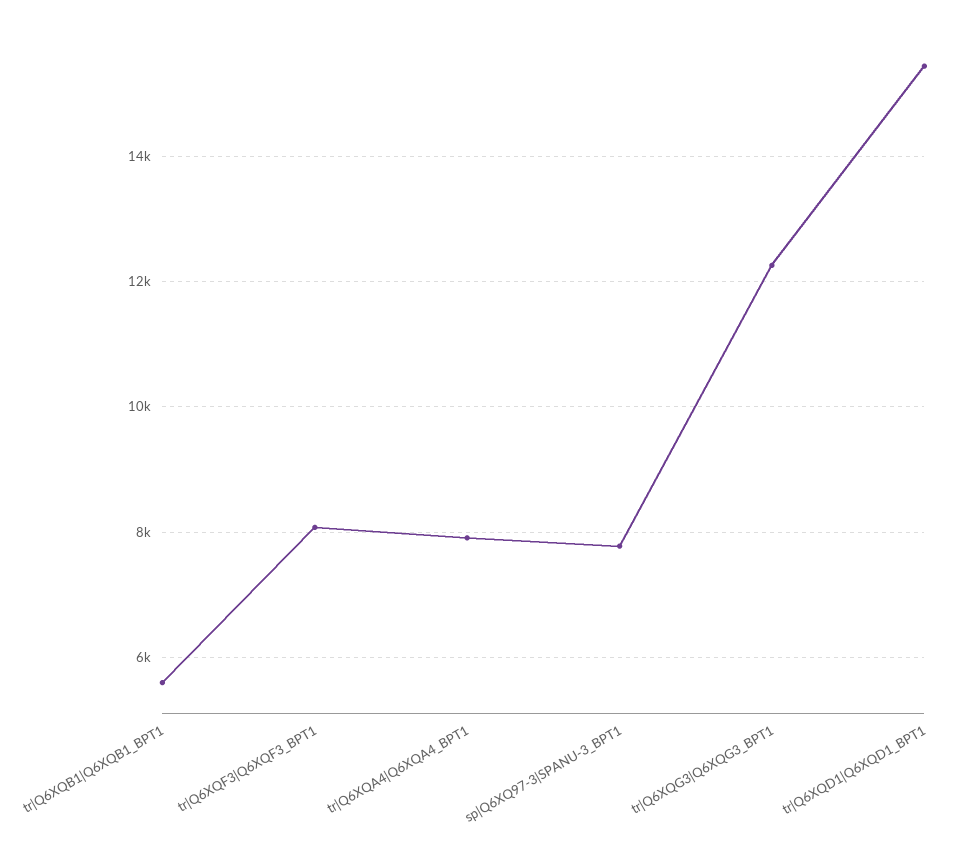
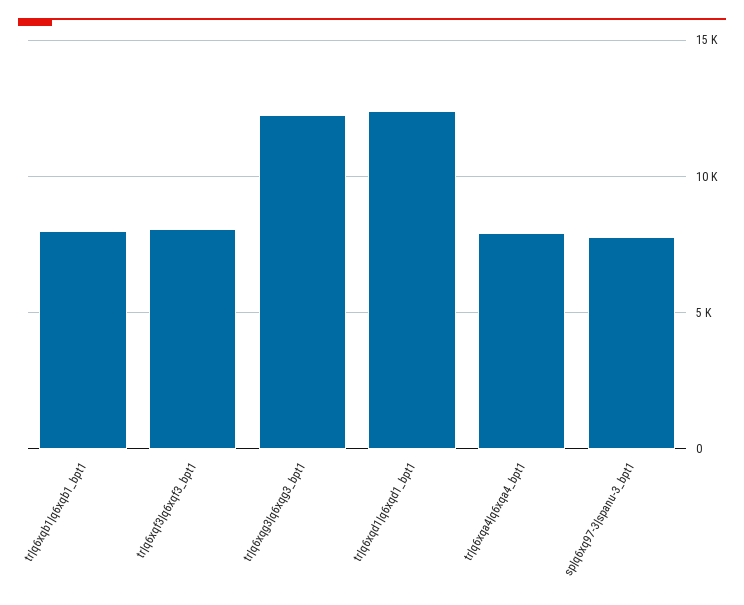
  {
-   "tr|Q6XQB1|Q6XQB1_BPT1": 5600,
+   "tr|Q6XQB1|Q6XQB1_BPT1": 8000,
    "tr|Q6XQF3|Q6XQF3_BPT1": 8000,
    "tr|Q6XQA4|Q6XQA4_BPT1": 8000,
    "sp|Q6XQ97-3|SPANU-3_BPT1": 7800,
    "tr|Q6XQG3|Q6XQG3_BPT1": 12200,
-   "tr|Q6XQD1|Q6XQD1_BPT1": 15400
+   "tr|Q6XQD1|Q6XQD1_BPT1": 12500
  }

